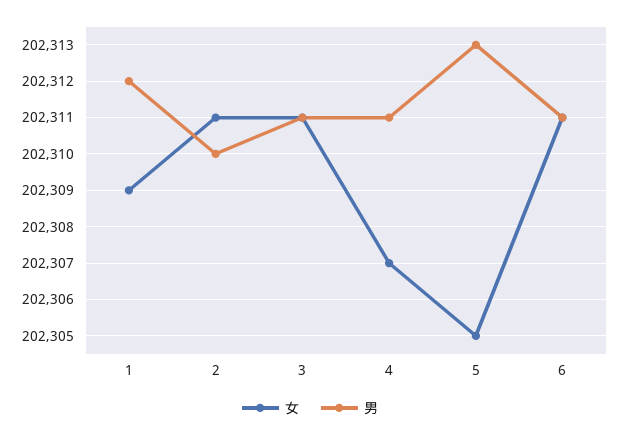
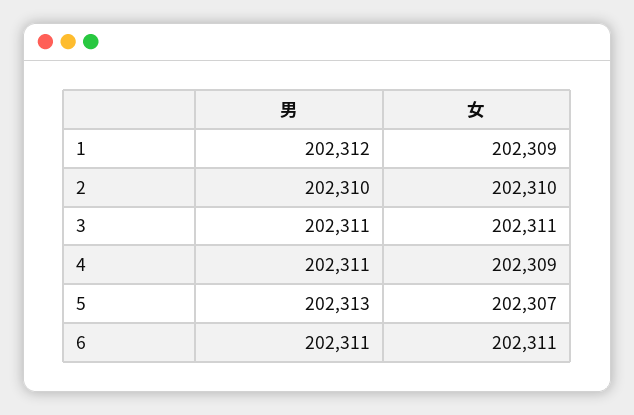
  {
    "女": {
      "1": 202309,
-     "2": 202311,
+     "2": 202310,
      "3": 202311,
-     "4": 202307,
+     "4": 202309,
-     "5": 202305,
+     "5": 202307,
      "6": 202311
    },
    "男": {
      "1": 202312,
      "2": 202310,
      "3": 202311,
      "4": 202311,
      "5": 202313,
      "6": 202311
    }
  }

